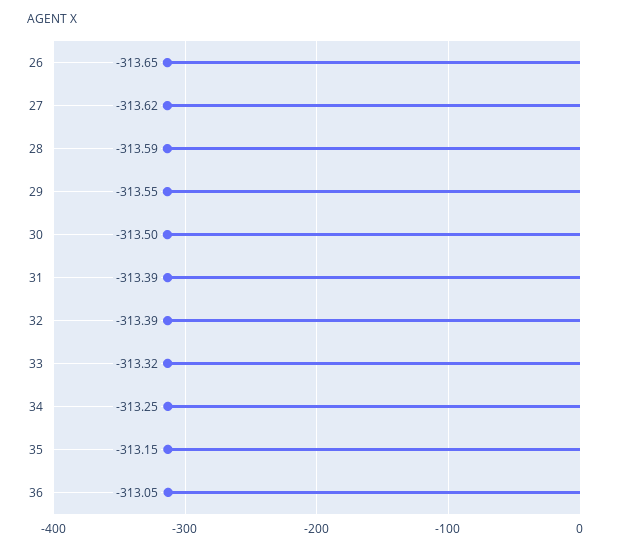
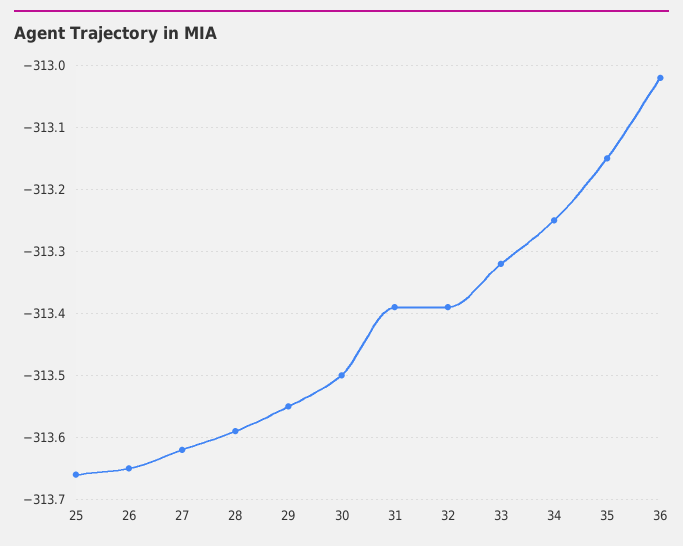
  {
    "26": -313.65,
    "27": -313.62,
    "28": -313.59,
    "29": -313.55,
    "30": -313.5,
    "31": -313.39,
    "32": -313.39,
    "33": -313.32,
    "34": -313.25,
    "35": -313.15,
-   "36": -313.05
+   "36": -313.02,
+   "25": -313.66
  }

